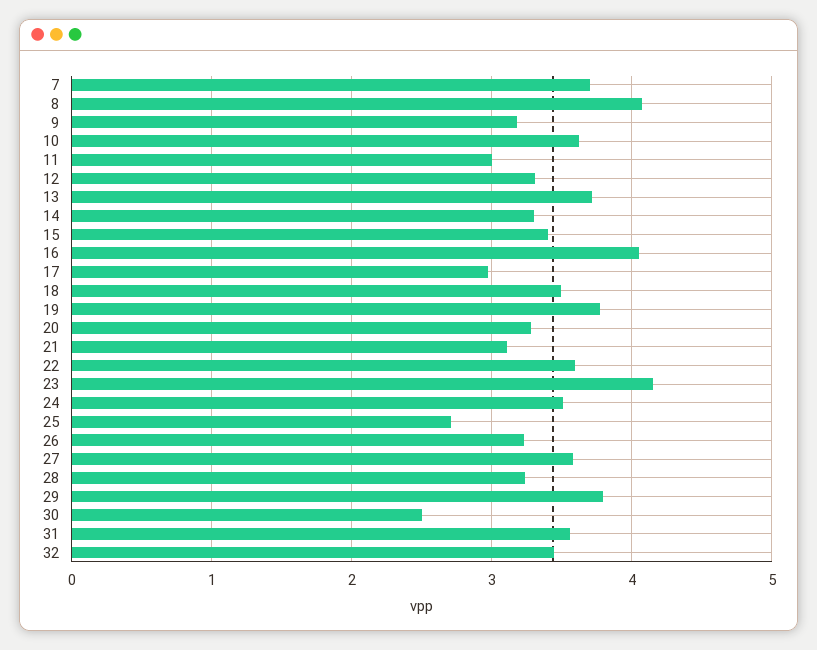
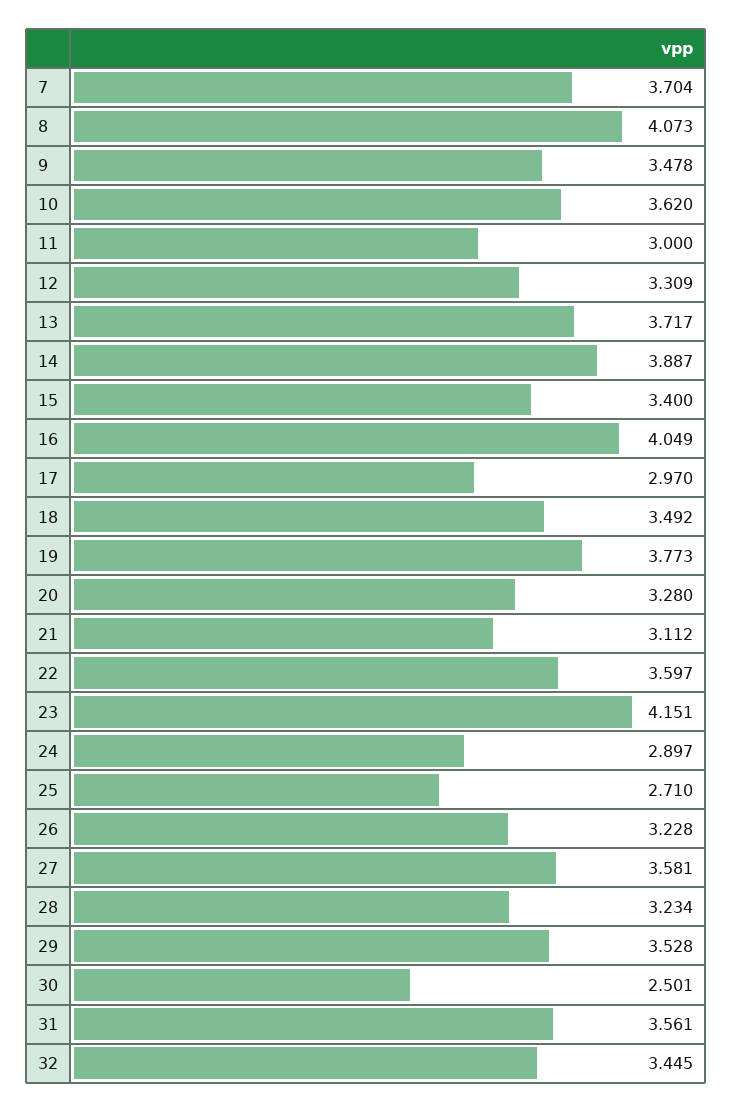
  {
    "7": 3.704,
    "8": 4.073,
-   "9": 3.2,
+   "9": 3.478,
    "10": 3.62,
    "11": 3,
    "12": 3.309,
    "13": 3.717,
-   "14": 3.3,
+   "14": 3.887,
    "15": 3.4,
    "16": 4.049,
    "17": 2.97,
    "18": 3.492,
    "19": 3.773,
    "20": 3.28,
    "21": 3.112,
    "22": 3.597,
    "23": 4.151,
-   "24": 3.5,
+   "24": 2.897,
    "25": 2.71,
    "26": 3.228,
    "27": 3.581,
    "28": 3.234,
-   "29": 3.8,
+   "29": 3.528,
    "30": 2.501,
    "31": 3.561,
    "32": 3.445
  }

